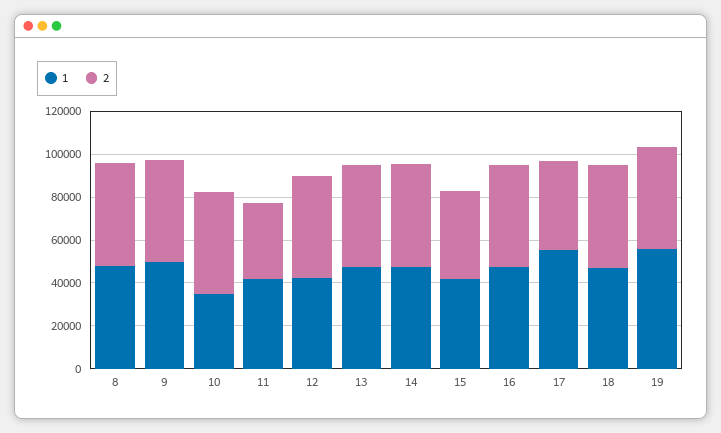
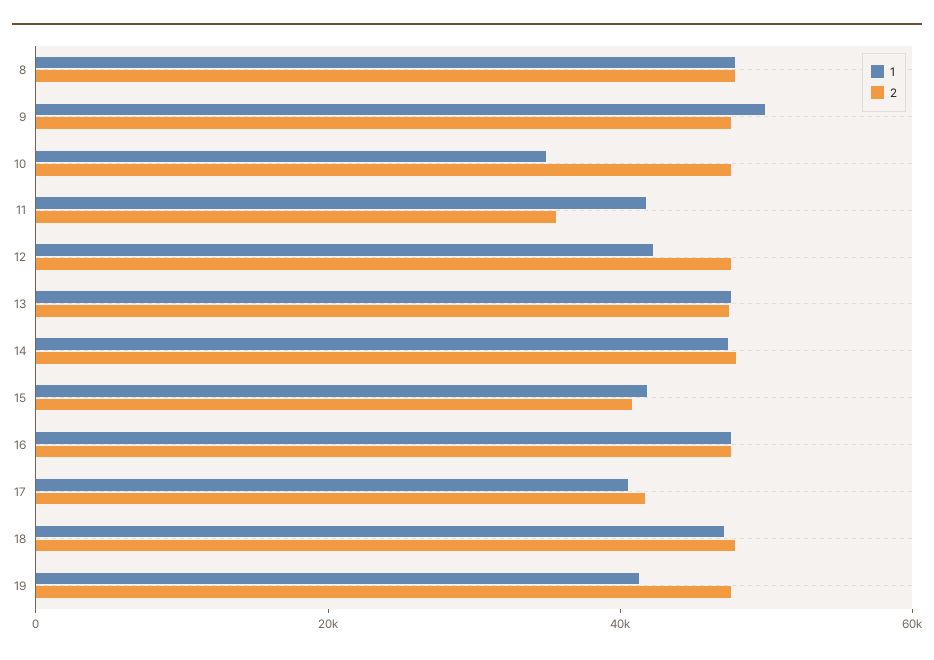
  {
    "1": {
      "8": 50000,
      "9": 50000,
      "10": 35000,
      "11": 40000,
      "12": 40000,
      "13": 50000,
      "14": 45000,
      "15": 40000,
      "16": 50000,
-     "17": 55000,
+     "17": 40000,
      "18": 45000,
-     "19": 55000
+     "19": 40000
    },
    "2": {
      "8": 50000,
      "9": 50000,
      "10": 50000,
      "11": 35000,
      "12": 50000,
      "13": 45000,
      "14": 50000,
      "15": 40000,
      "16": 50000,
      "17": 40000,
      "18": 50000,
      "19": 50000
    }
  }

